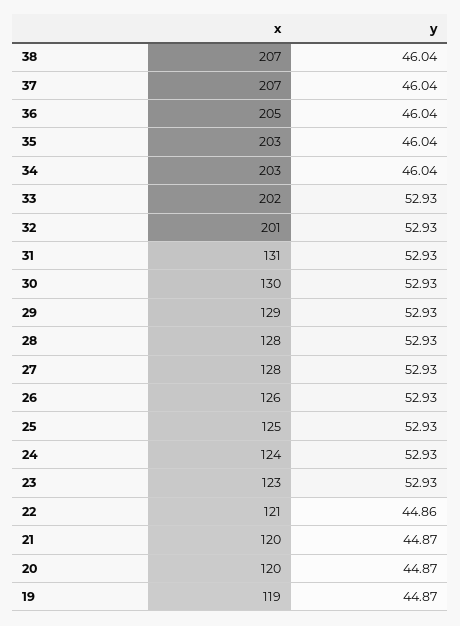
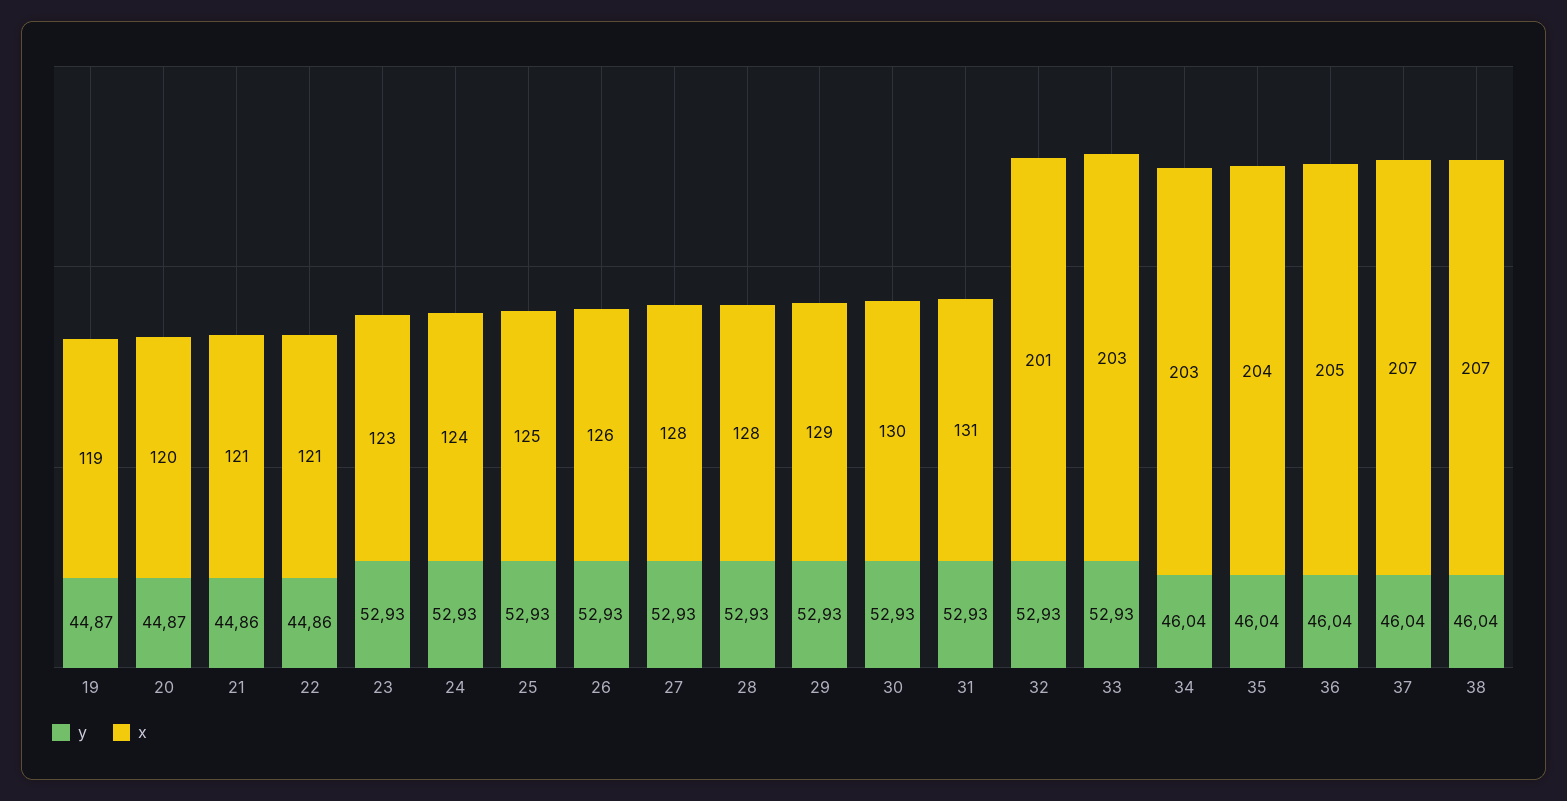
  {
    "x": {
      "38": 207,
      "37": 207,
      "36": 205,
-     "35": 203,
+     "35": 204,
      "34": 203,
-     "33": 202,
+     "33": 203,
      "32": 201,
      "31": 131,
      "30": 130,
      "29": 129,
      "28": 128,
      "27": 128,
      "26": 126,
      "25": 125,
      "24": 124,
      "23": 123,
      "22": 121,
-     "21": 120,
+     "21": 121,
      "20": 120,
      "19": 119
    },
    "y": {
      "38": 46.04,
      "37": 46.04,
      "36": 46.04,
      "35": 46.04,
      "34": 46.04,
      "33": 52.93,
      "32": 52.93,
      "31": 52.93,
      "30": 52.93,
      "29": 52.93,
      "28": 52.93,
      "27": 52.93,
      "26": 52.93,
      "25": 52.93,
      "24": 52.93,
      "23": 52.93,
      "22": 44.86,
-     "21": 44.87,
+     "21": 44.86,
      "20": 44.87,
      "19": 44.87
    }
  }

